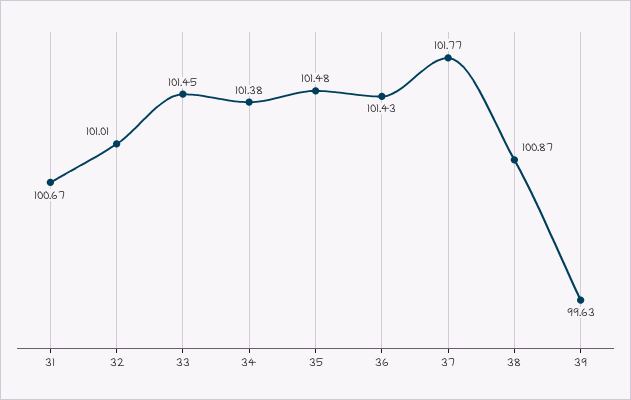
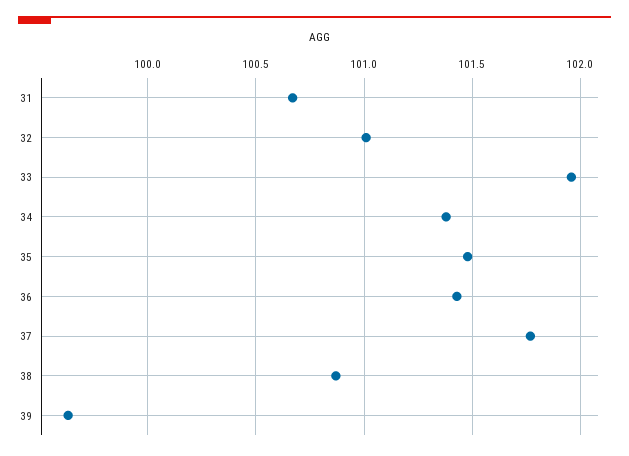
  {
    "31": 100.67,
    "32": 101.01,
-   "33": 101.45,
+   "33": 101.95,
    "34": 101.38,
    "35": 101.48,
    "36": 101.43,
    "37": 101.77,
    "38": 100.87,
    "39": 99.63
  }

